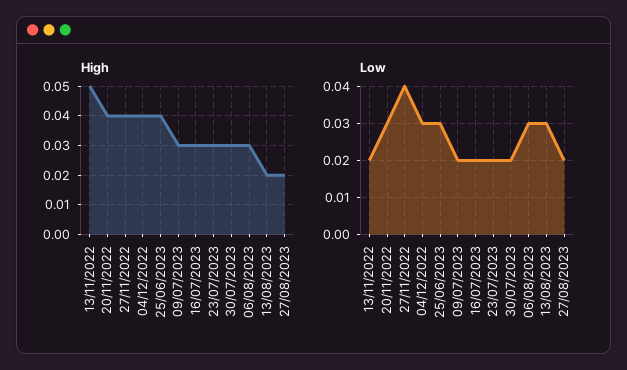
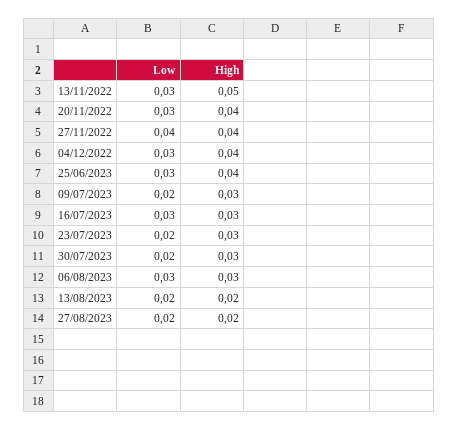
  {
    "High": {
      "13/11/2022": 0.05,
      "20/11/2022": 0.04,
      "27/11/2022": 0.04,
      "04/12/2022": 0.04,
      "25/06/2023": 0.04,
      "09/07/2023": 0.03,
      "16/07/2023": 0.03,
      "23/07/2023": 0.03,
      "30/07/2023": 0.03,
      "06/08/2023": 0.03,
      "13/08/2023": 0.02,
      "27/08/2023": 0.02
    },
    "Low": {
-     "13/11/2022": 0.02,
+     "13/11/2022": 0.03,
      "20/11/2022": 0.03,
      "27/11/2022": 0.04,
      "04/12/2022": 0.03,
      "25/06/2023": 0.03,
      "09/07/2023": 0.02,
-     "16/07/2023": 0.02,
+     "16/07/2023": 0.03,
      "23/07/2023": 0.02,
      "30/07/2023": 0.02,
      "06/08/2023": 0.03,
-     "13/08/2023": 0.03,
+     "13/08/2023": 0.02,
      "27/08/2023": 0.02
    }
  }

